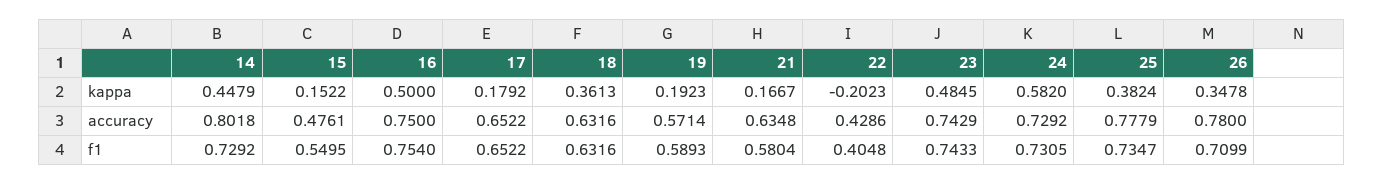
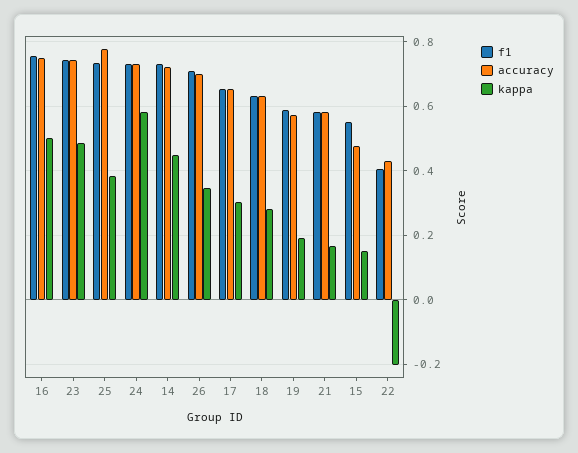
  {
    "kappa": {
      "14": 0.4479,
      "15": 0.1522,
      "16": 0.5,
-     "17": 0.1792,
+     "17": 0.3,
-     "18": 0.3613,
+     "18": 0.28,
      "19": 0.1923,
      "21": 0.1667,
      "22": -0.2023,
      "23": 0.4845,
      "24": 0.582,
      "25": 0.3824,
      "26": 0.3478
    },
    "accuracy": {
-     "14": 0.8018,
+     "14": 0.72,
      "15": 0.4761,
      "16": 0.75,
      "17": 0.6522,
      "18": 0.6316,
      "19": 0.5714,
-     "21": 0.6348,
+     "21": 0.58,
      "22": 0.4286,
      "23": 0.7429,
      "24": 0.7292,
      "25": 0.7779,
-     "26": 0.78
+     "26": 0.7
    },
    "f1": {
      "14": 0.7292,
      "15": 0.5495,
      "16": 0.754,
      "17": 0.6522,
      "18": 0.6316,
      "19": 0.5893,
      "21": 0.5804,
      "22": 0.4048,
      "23": 0.7433,
      "24": 0.7305,
      "25": 0.7347,
      "26": 0.7099
    }
  }

